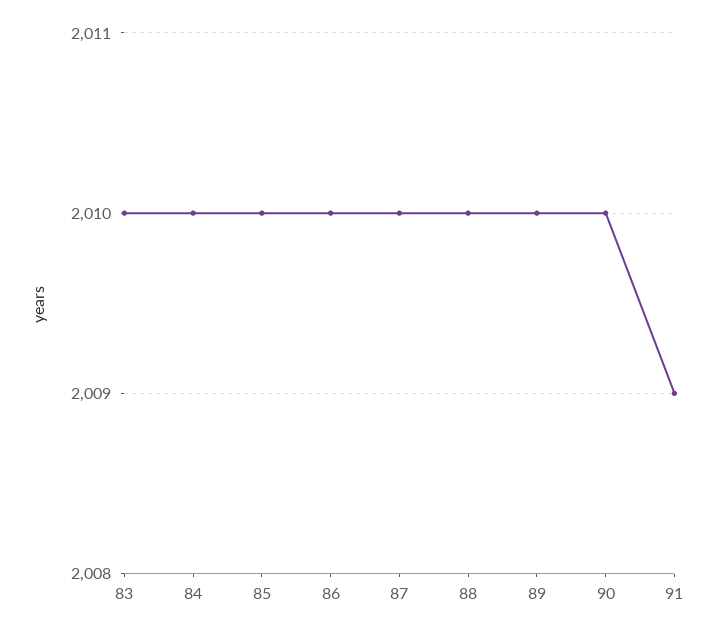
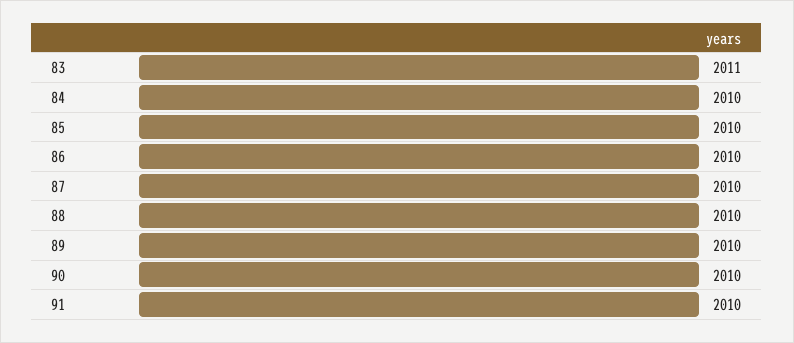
  {
-   "83": 2010,
+   "83": 2011,
    "84": 2010,
    "85": 2010,
    "86": 2010,
    "87": 2010,
    "88": 2010,
    "89": 2010,
    "90": 2010,
-   "91": 2009
+   "91": 2010
  }

